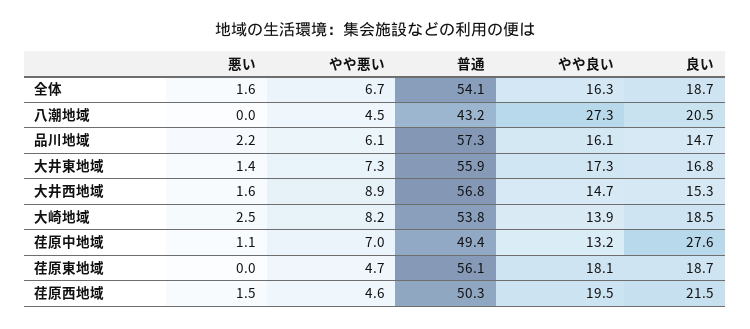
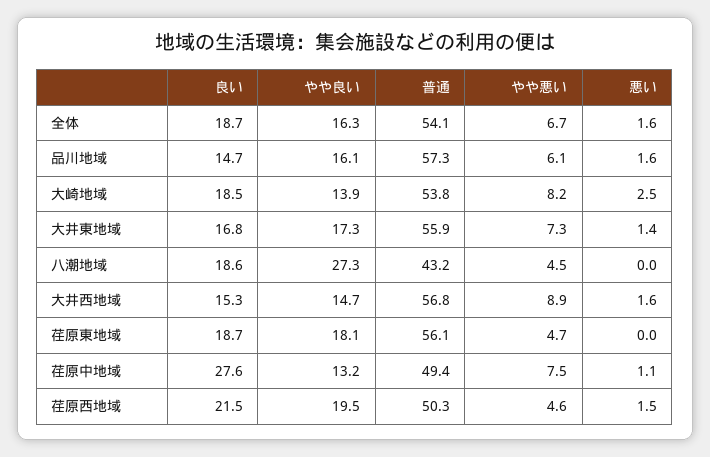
  {
    "悪い": {
      "全体": 1.6,
      "八潮地域": 0,
-     "品川地域": 2.2,
+     "品川地域": 1.6,
      "大井東地域": 1.4,
      "大井西地域": 1.6,
      "大崎地域": 2.5,
      "荏原中地域": 1.1,
      "荏原東地域": 0,
      "荏原西地域": 1.5
    },
    "やや悪い": {
      "全体": 6.7,
      "八潮地域": 4.5,
      "品川地域": 6.1,
      "大井東地域": 7.3,
      "大井西地域": 8.9,
      "大崎地域": 8.2,
-     "荏原中地域": 7,
+     "荏原中地域": 7.5,
      "荏原東地域": 4.7,
      "荏原西地域": 4.6
    },
    "普通": {
      "全体": 54.1,
      "八潮地域": 43.2,
      "品川地域": 57.3,
      "大井東地域": 55.9,
      "大井西地域": 56.8,
      "大崎地域": 53.8,
      "荏原中地域": 49.4,
      "荏原東地域": 56.1,
      "荏原西地域": 50.3
    },
    "やや良い": {
      "全体": 16.3,
      "八潮地域": 27.3,
      "品川地域": 16.1,
      "大井東地域": 17.3,
      "大井西地域": 14.7,
      "大崎地域": 13.9,
      "荏原中地域": 13.2,
      "荏原東地域": 18.1,
      "荏原西地域": 19.5
    },
    "良い": {
      "全体": 18.7,
-     "八潮地域": 20.5,
+     "八潮地域": 18.6,
      "品川地域": 14.7,
      "大井東地域": 16.8,
      "大井西地域": 15.3,
      "大崎地域": 18.5,
      "荏原中地域": 27.6,
      "荏原東地域": 18.7,
      "荏原西地域": 21.5
    }
  }

